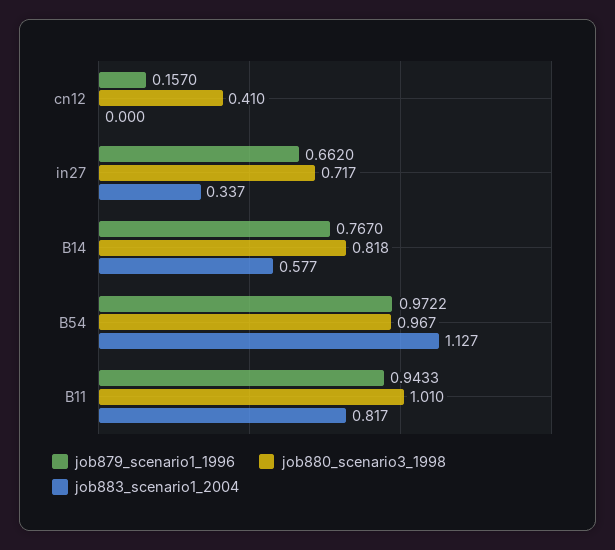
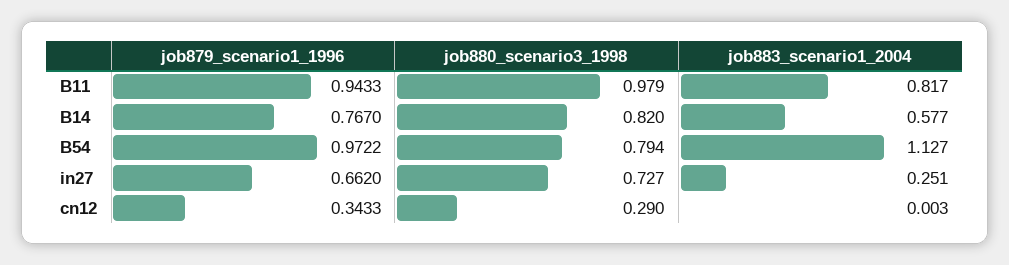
  {
    "job879_scenario1_1996": {
-     "cn12": 0.157,
+     "cn12": 0.3433,
      "in27": 0.662,
      "B14": 0.767,
      "B54": 0.9722,
      "B11": 0.9433
    },
    "job880_scenario3_1998": {
-     "cn12": 0.41,
+     "cn12": 0.29,
-     "in27": 0.717,
+     "in27": 0.727,
-     "B14": 0.818,
+     "B14": 0.82,
-     "B54": 0.967,
+     "B54": 0.794,
-     "B11": 1.01
+     "B11": 0.979
    },
    "job883_scenario1_2004": {
-     "cn12": 0,
+     "cn12": 0.003,
-     "in27": 0.337,
+     "in27": 0.251,
      "B14": 0.577,
      "B54": 1.127,
      "B11": 0.817
    }
  }

